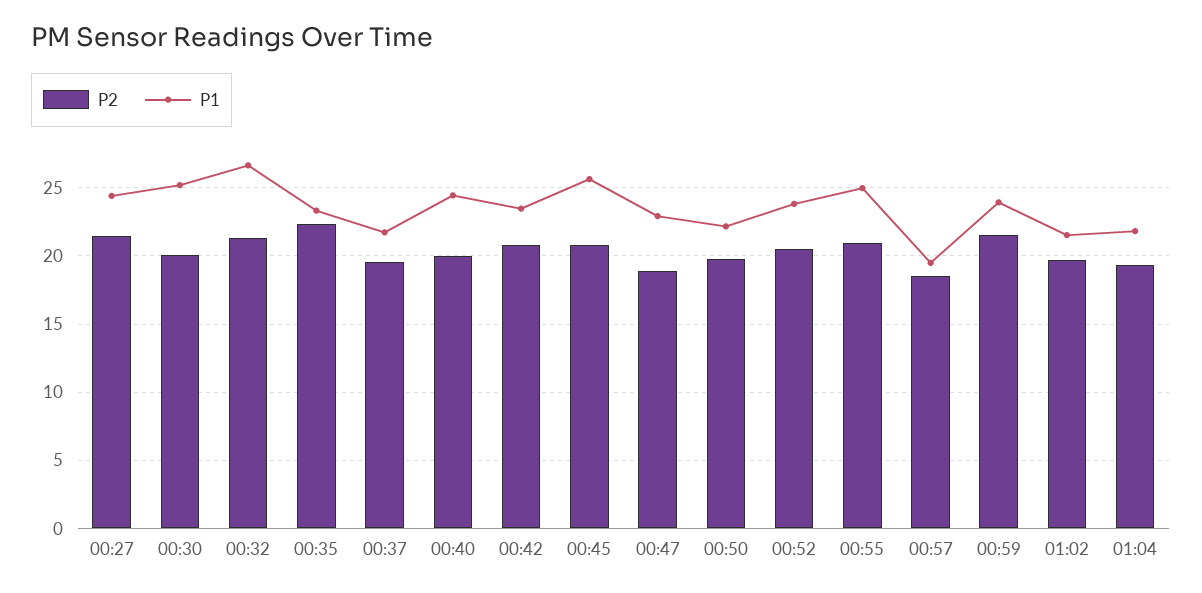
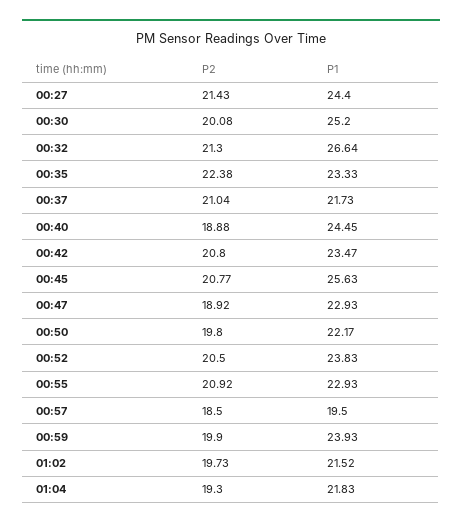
  {
    "P2": {
      "00:27": 21.43,
      "00:30": 20.08,
      "00:32": 21.3,
      "00:35": 22.38,
-     "00:37": 19.5,
+     "00:37": 21.04,
-     "00:40": 20,
+     "00:40": 18.88,
      "00:42": 20.8,
      "00:45": 20.77,
      "00:47": 18.92,
      "00:50": 19.8,
      "00:52": 20.5,
      "00:55": 20.92,
      "00:57": 18.5,
-     "00:59": 21.5,
+     "00:59": 19.9,
      "01:02": 19.73,
      "01:04": 19.3
    },
    "P1": {
      "00:27": 24.4,
      "00:30": 25.2,
      "00:32": 26.64,
      "00:35": 23.33,
      "00:37": 21.73,
      "00:40": 24.45,
      "00:42": 23.47,
      "00:45": 25.63,
      "00:47": 22.93,
      "00:50": 22.17,
      "00:52": 23.83,
-     "00:55": 25,
+     "00:55": 22.93,
      "00:57": 19.5,
      "00:59": 23.93,
      "01:02": 21.52,
      "01:04": 21.83
    }
  }

